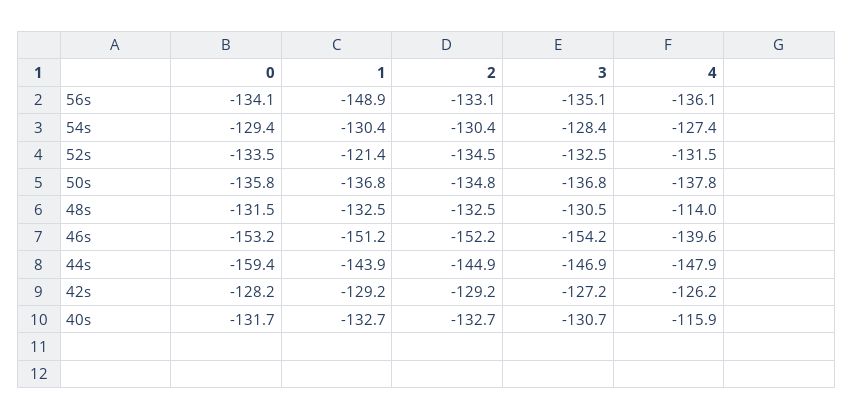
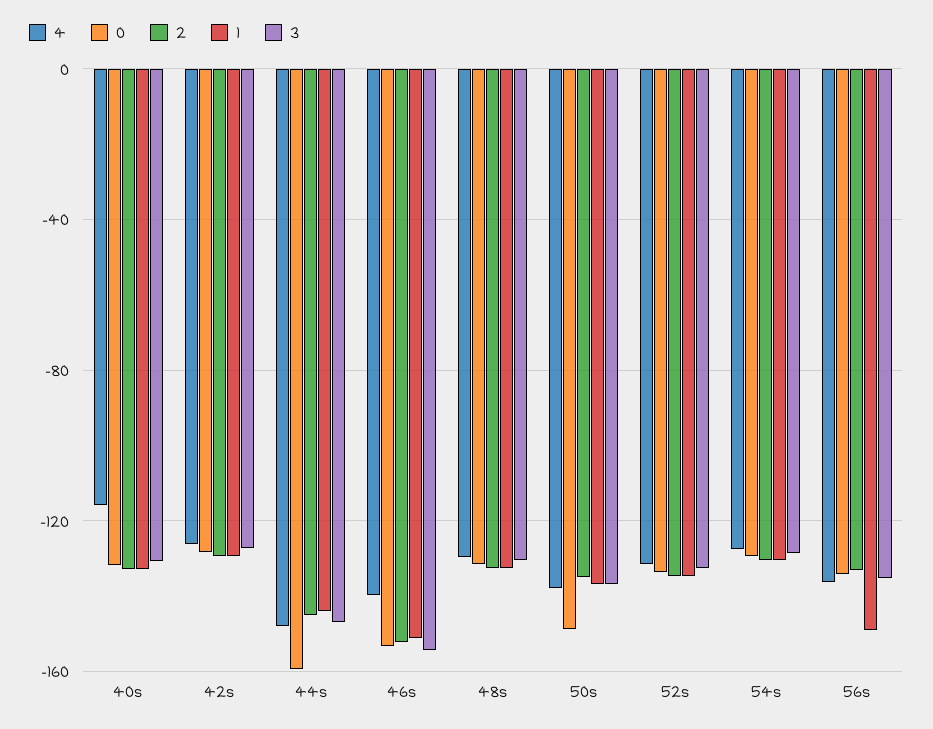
  {
    "0": {
      "56s": -134.1,
      "54s": -129.4,
      "52s": -133.5,
-     "50s": -135.8,
+     "50s": -150,
      "48s": -131.5,
      "46s": -153.2,
      "44s": -159.4,
      "42s": -128.2,
      "40s": -131.7
    },
    "1": {
      "56s": -148.9,
      "54s": -130.4,
-     "52s": -121.4,
+     "52s": -135,
      "50s": -136.8,
      "48s": -132.5,
      "46s": -151.2,
      "44s": -143.9,
      "42s": -129.2,
      "40s": -132.7
    },
    "2": {
      "56s": -133.1,
      "54s": -130.4,
      "52s": -134.5,
      "50s": -134.8,
      "48s": -132.5,
      "46s": -152.2,
      "44s": -144.9,
      "42s": -129.2,
      "40s": -132.7
    },
    "3": {
      "56s": -135.1,
      "54s": -128.4,
      "52s": -132.5,
      "50s": -136.8,
      "48s": -130.5,
      "46s": -154.2,
      "44s": -146.9,
      "42s": -127.2,
      "40s": -130.7
    },
    "4": {
      "56s": -136.1,
      "54s": -127.4,
      "52s": -131.5,
      "50s": -137.8,
-     "48s": -114,
+     "48s": -130,
      "46s": -139.6,
      "44s": -147.9,
      "42s": -126.2,
      "40s": -115.9
    }
  }

